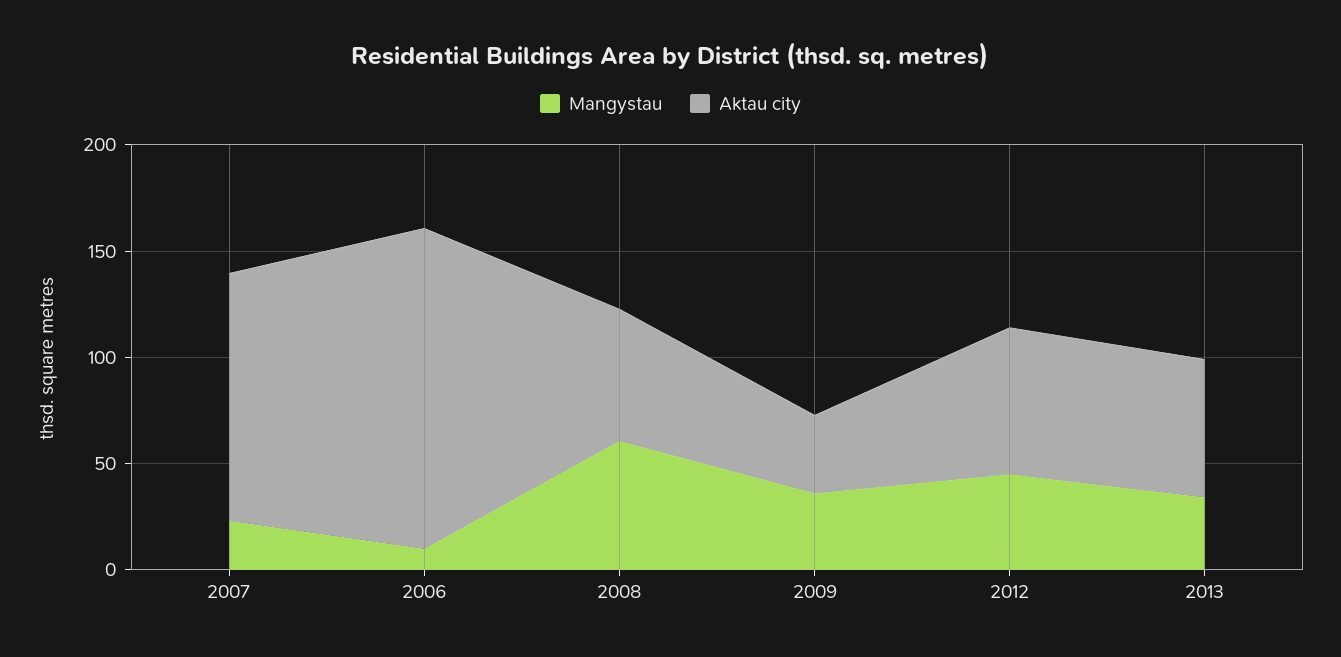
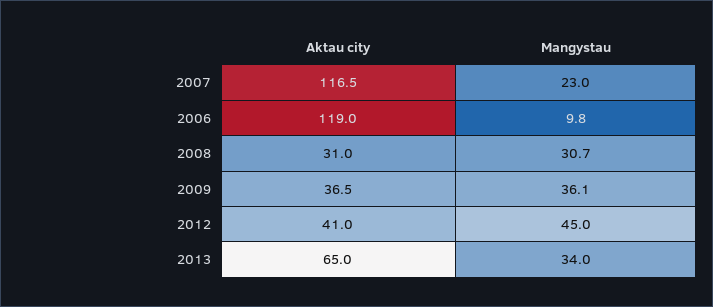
  {
    "Mangystau": {
      "2007": 23,
      "2006": 9.8,
-     "2008": 60,
+     "2008": 30.7,
      "2009": 36.1,
      "2012": 45,
      "2013": 34
    },
    "Aktau city": {
      "2007": 116.5,
-     "2006": 150,
+     "2006": 119,
-     "2008": 60,
+     "2008": 31,
      "2009": 36.5,
-     "2012": 70,
+     "2012": 41,
      "2013": 65
    }
  }

